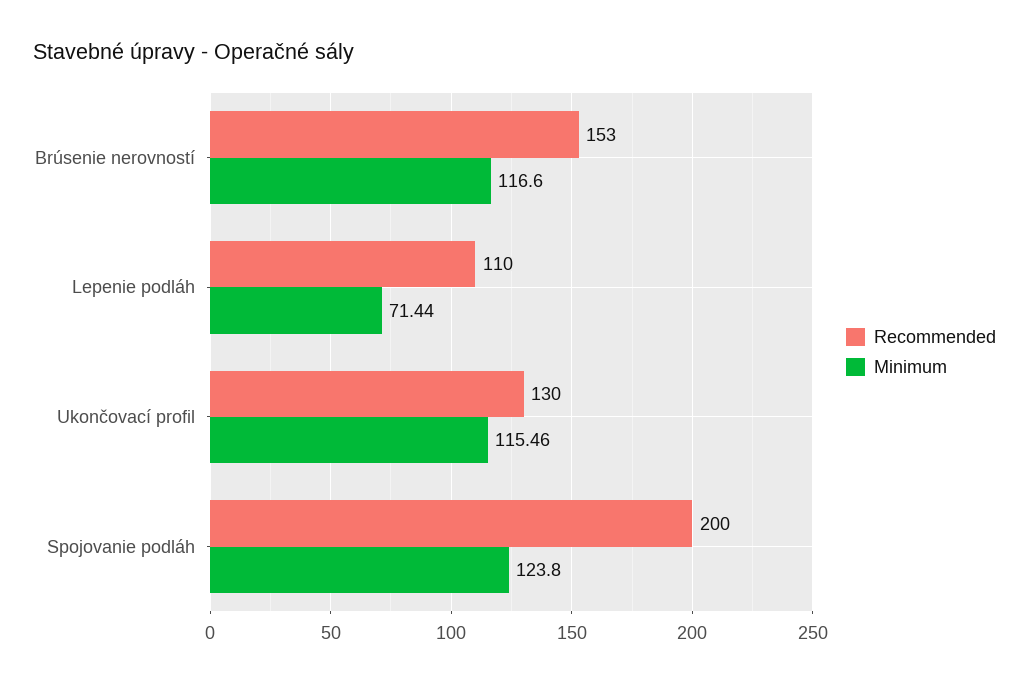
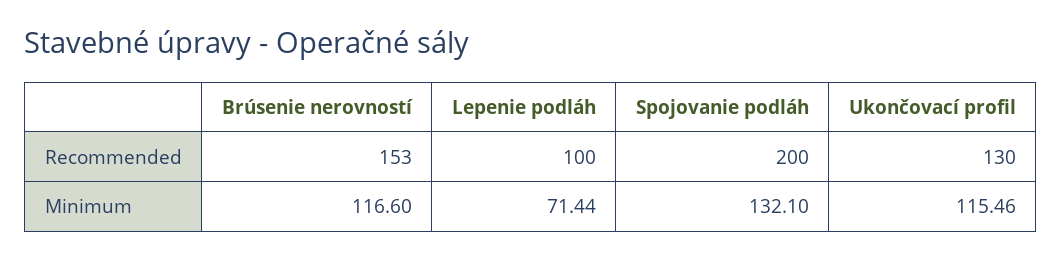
  {
    "Recommended": {
      "Brúsenie nerovností": 153,
-     "Lepenie podláh": 110,
+     "Lepenie podláh": 100,
      "Ukončovací profil": 130,
      "Spojovanie podláh": 200
    },
    "Minimum": {
      "Brúsenie nerovností": 116.6,
      "Lepenie podláh": 71.44,
      "Ukončovací profil": 115.46,
-     "Spojovanie podláh": 123.8
+     "Spojovanie podláh": 132.1
    }
  }

